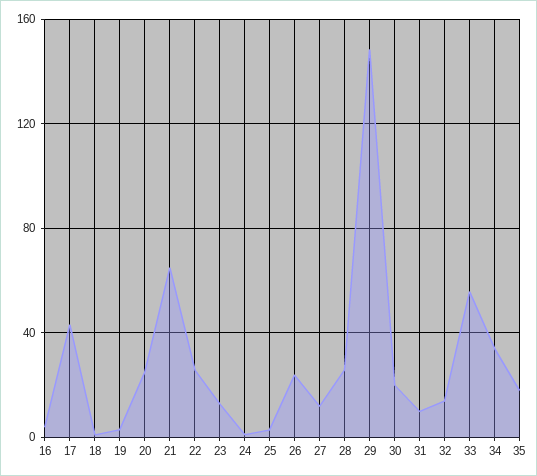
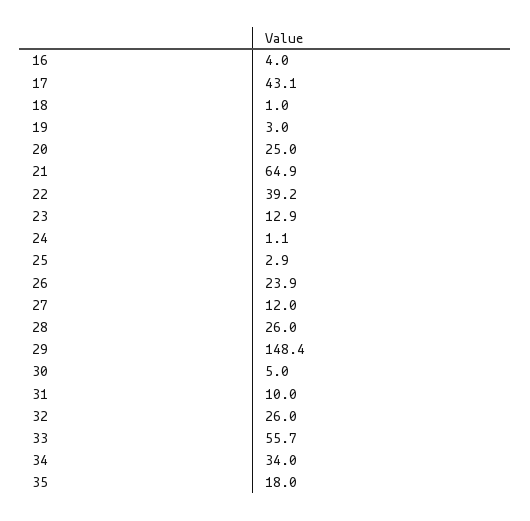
  {
    "16": 4,
    "17": 43.1,
    "18": 1,
    "19": 3,
    "20": 25,
    "21": 64.9,
-   "22": 25,
+   "22": 39.2,
    "23": 12.9,
    "24": 1.1,
    "25": 2.9,
    "26": 23.9,
    "27": 12,
    "28": 26,
    "29": 148.4,
-   "30": 20,
+   "30": 5,
    "31": 10,
-   "32": 15,
+   "32": 26,
    "33": 55.7,
    "34": 34,
    "35": 18
  }

